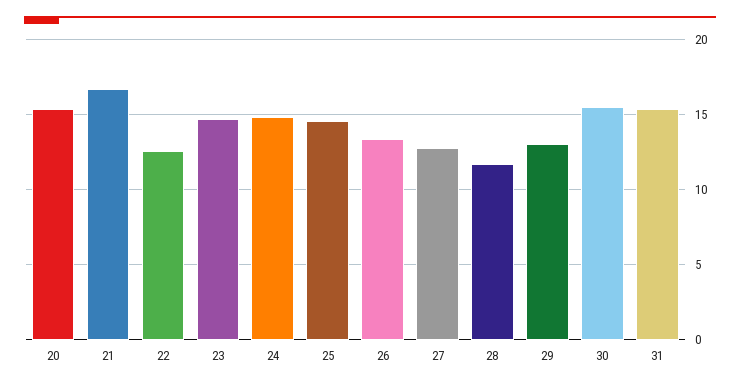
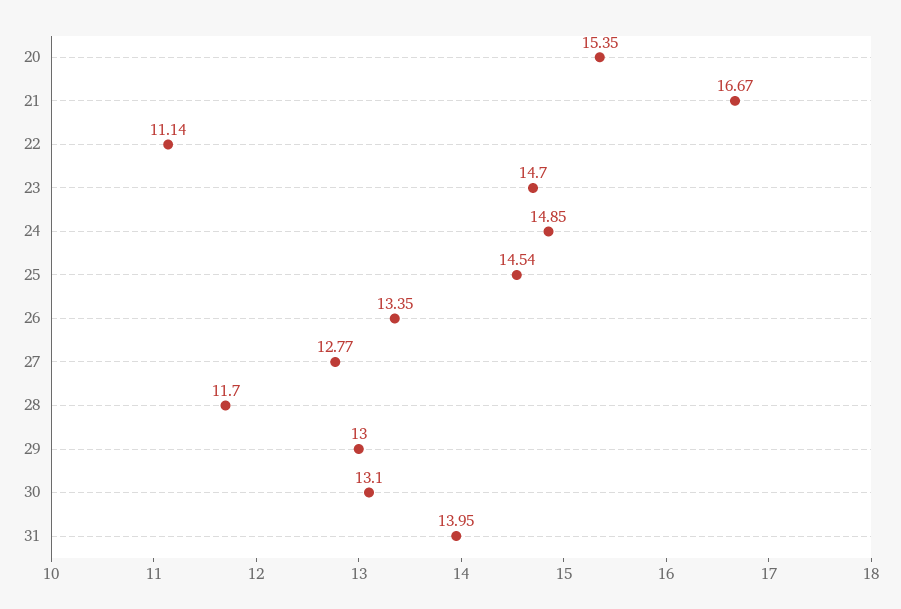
  {
    "20": 15.35,
    "21": 16.67,
-   "22": 12.5,
+   "22": 11.14,
    "23": 14.7,
    "24": 14.85,
    "25": 14.54,
    "26": 13.35,
    "27": 12.77,
    "28": 11.7,
    "29": 13,
-   "30": 15.5,
+   "30": 13.1,
-   "31": 15.5
+   "31": 13.95
  }

